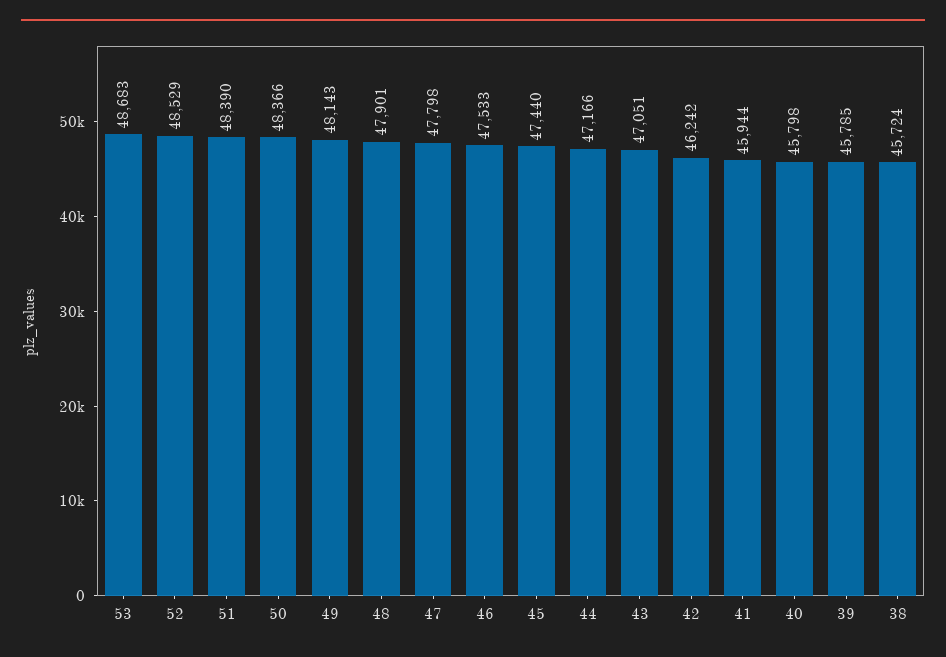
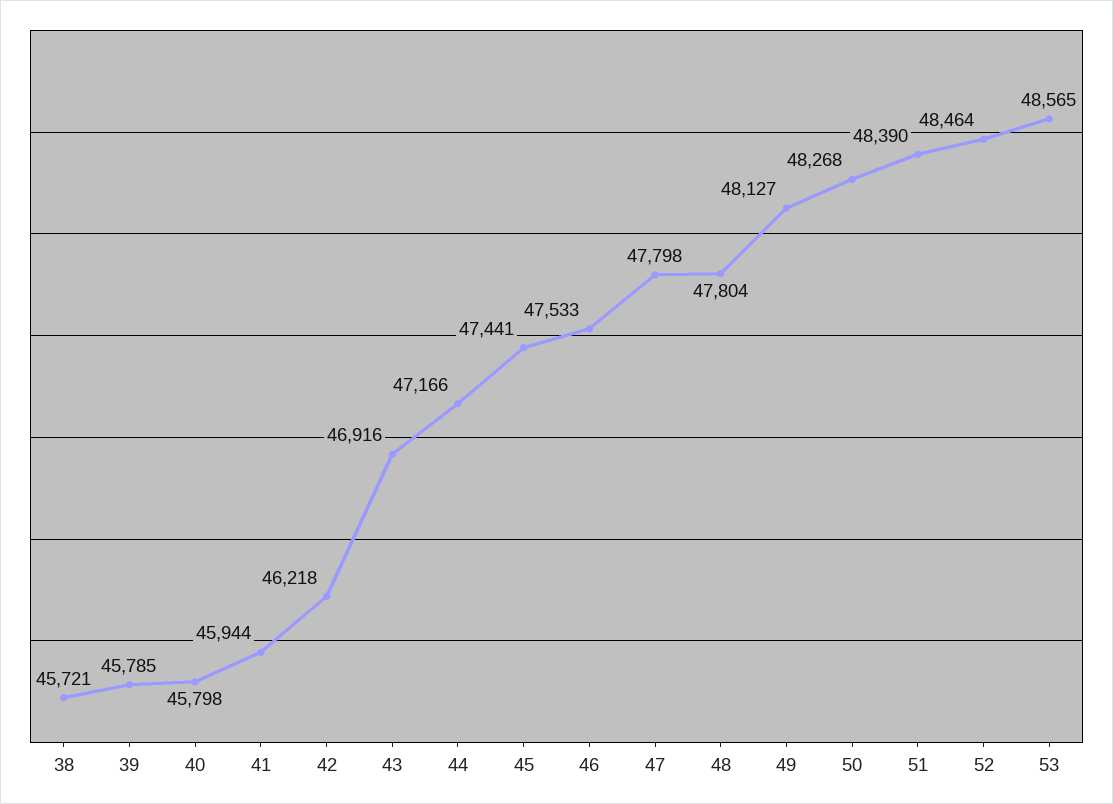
  {
-   "53": 48683,
+   "53": 48565,
-   "52": 48529,
+   "52": 48464,
    "51": 48390,
-   "50": 48366,
+   "50": 48268,
-   "49": 48143,
+   "49": 48127,
-   "48": 47901,
+   "48": 47804,
    "47": 47798,
    "46": 47533,
-   "45": 47440,
+   "45": 47441,
    "44": 47166,
-   "43": 47051,
+   "43": 46916,
-   "42": 46242,
+   "42": 46218,
    "41": 45944,
    "40": 45798,
    "39": 45785,
-   "38": 45724
+   "38": 45721
  }

